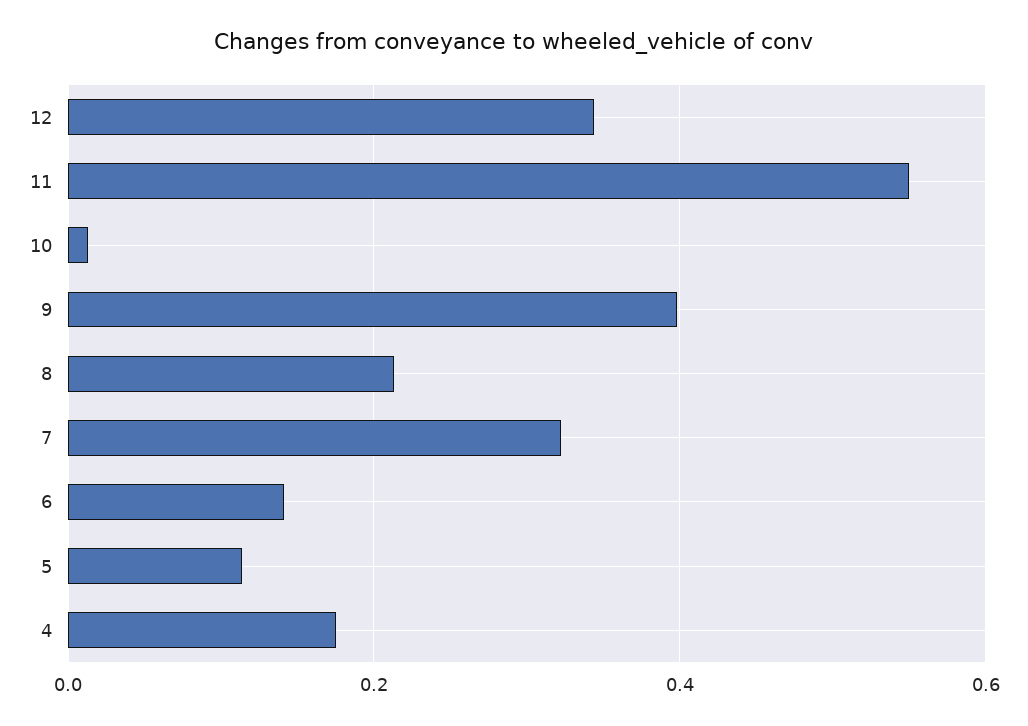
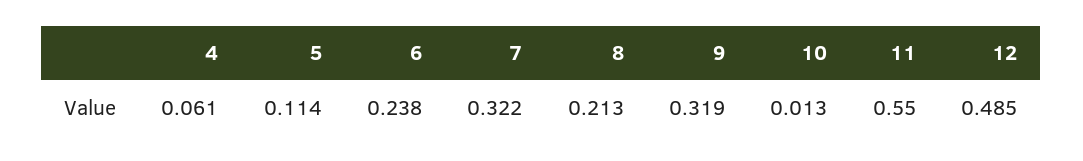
  {
-   "12": 0.34,
+   "12": 0.485,
    "11": 0.55,
    "10": 0.013,
-   "9": 0.4,
+   "9": 0.319,
    "8": 0.213,
    "7": 0.322,
-   "6": 0.14,
+   "6": 0.238,
    "5": 0.114,
-   "4": 0.18
+   "4": 0.061
  }

